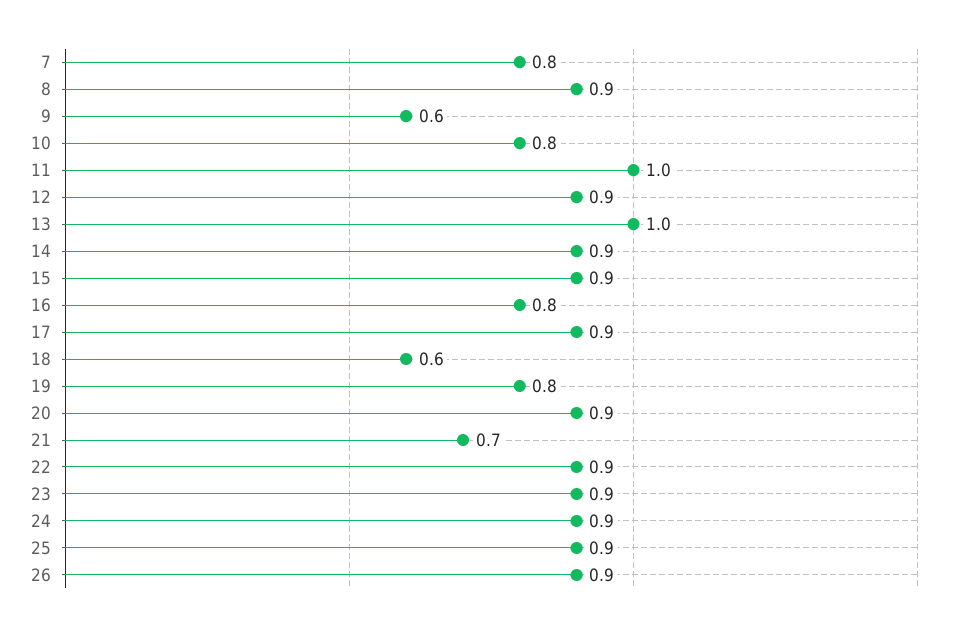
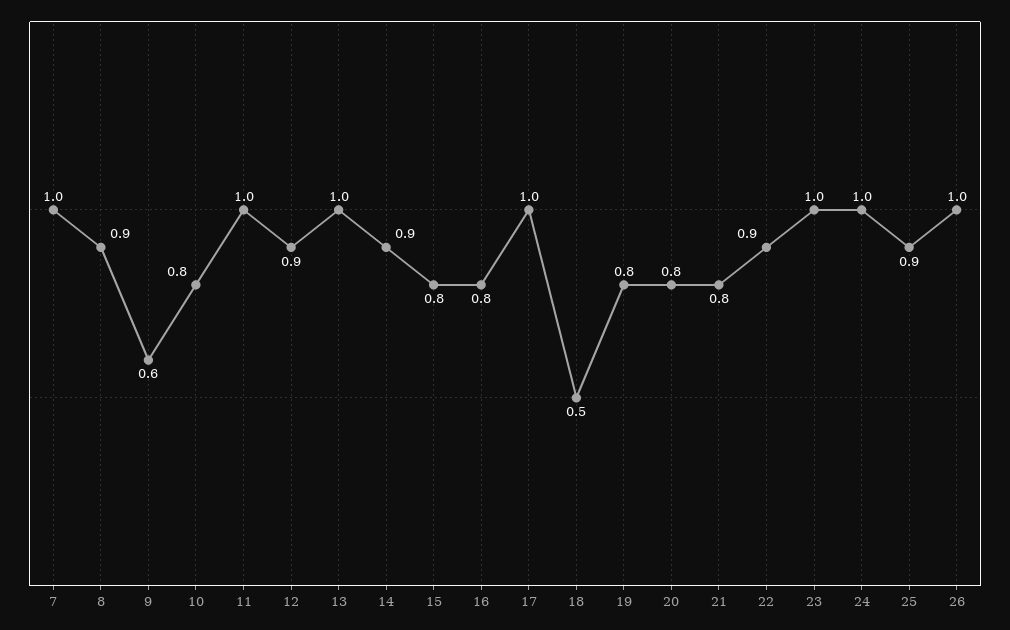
  {
-   "7": 0.8,
+   "7": 1,
    "8": 0.9,
    "9": 0.6,
    "10": 0.8,
    "11": 1,
    "12": 0.9,
    "13": 1,
    "14": 0.9,
-   "15": 0.9,
+   "15": 0.8,
    "16": 0.8,
-   "17": 0.9,
+   "17": 1,
-   "18": 0.6,
+   "18": 0.5,
    "19": 0.8,
-   "20": 0.9,
+   "20": 0.8,
-   "21": 0.7,
+   "21": 0.8,
    "22": 0.9,
-   "23": 0.9,
+   "23": 1,
-   "24": 0.9,
+   "24": 1,
    "25": 0.9,
-   "26": 0.9
+   "26": 1
  }

